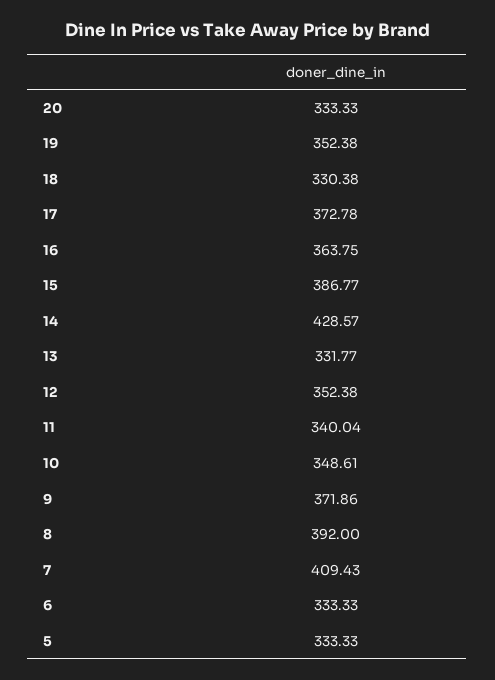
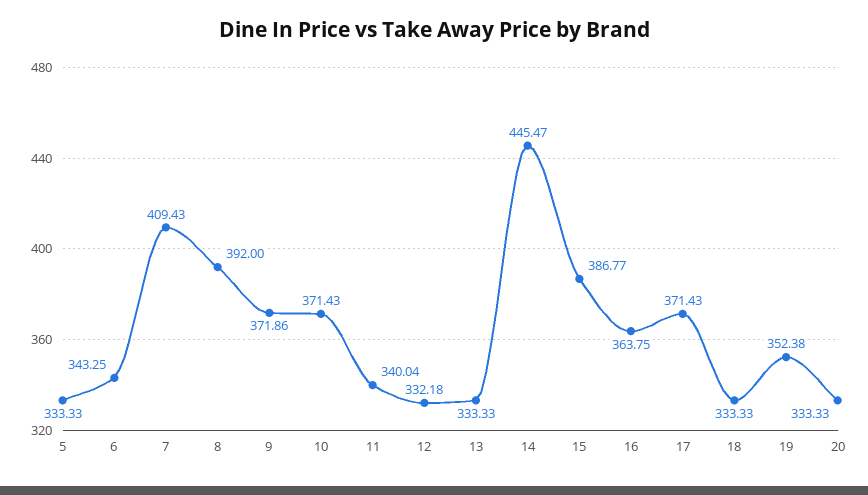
  {
    "20": 333.33,
    "19": 352.38,
-   "18": 330.38,
+   "18": 333.33,
-   "17": 372.78,
+   "17": 371.43,
    "16": 363.75,
    "15": 386.77,
-   "14": 428.57,
+   "14": 445.47,
-   "13": 331.77,
+   "13": 333.33,
-   "12": 352.38,
+   "12": 332.18,
    "11": 340.04,
-   "10": 348.61,
+   "10": 371.43,
    "9": 371.86,
    "8": 392,
    "7": 409.43,
-   "6": 333.33,
+   "6": 343.25,
    "5": 333.33
  }

